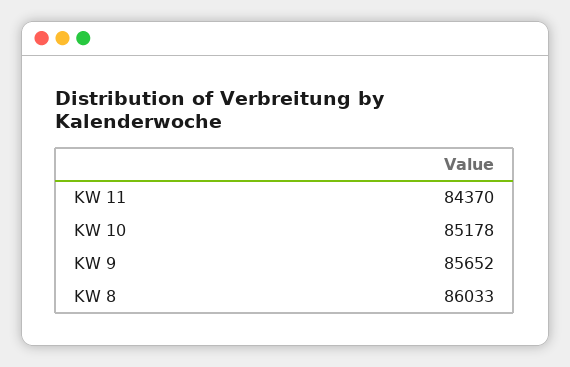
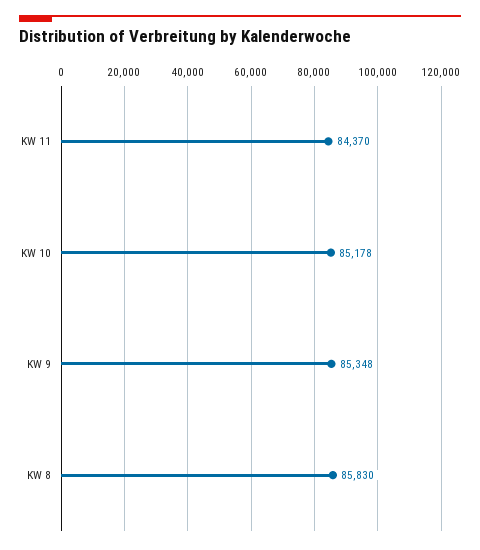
  {
    "KW 11": 84370,
    "KW 10": 85178,
-   "KW 9": 85652,
+   "KW 9": 85348,
-   "KW 8": 86033
+   "KW 8": 85830
  }

